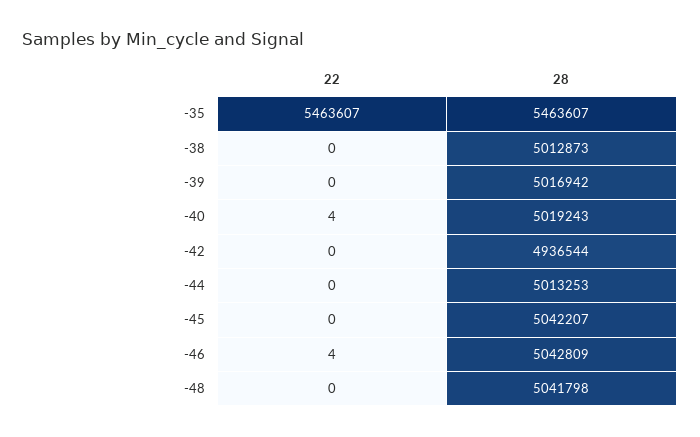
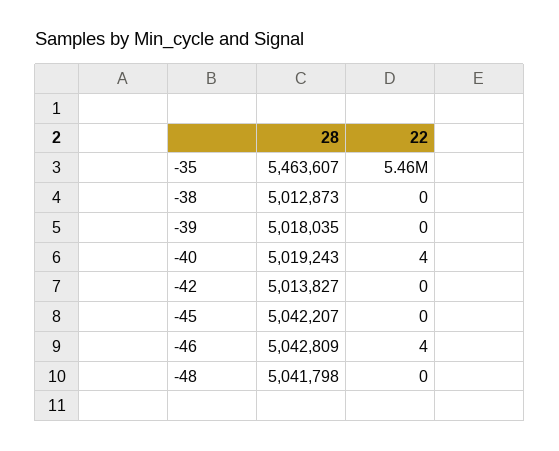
  {
    "22": {
      "-35": 5463607,
      "-38": 0,
      "-39": 0,
      "-40": 4,
      "-42": 0,
-     "-44": 0,
      "-45": 0,
      "-46": 4,
      "-48": 0
    },
    "28": {
      "-35": 5463607,
      "-38": 5012873,
-     "-39": 5016942,
+     "-39": 5018035,
      "-40": 5019243,
-     "-42": 4936544,
+     "-42": 5013827,
-     "-44": 5013253,
      "-45": 5042207,
      "-46": 5042809,
      "-48": 5041798
    }
  }

